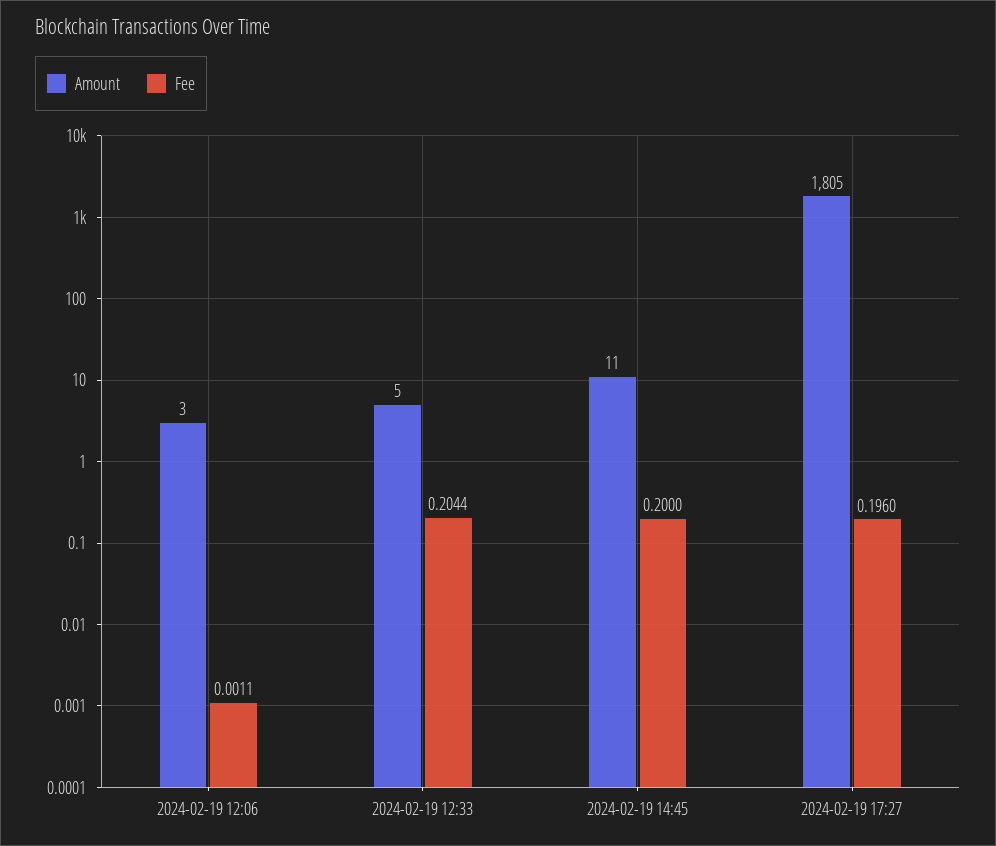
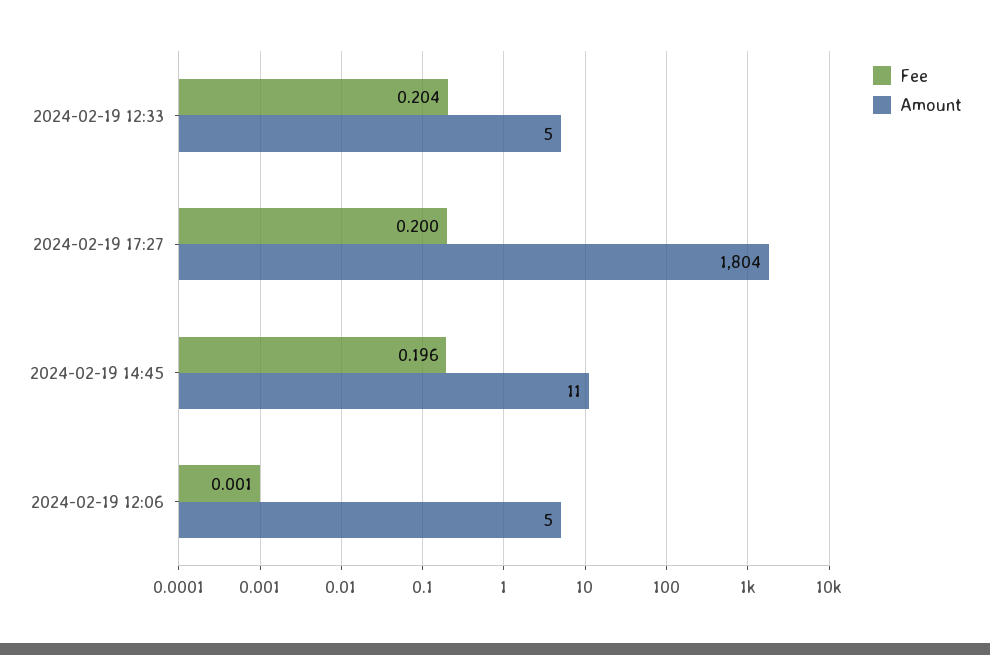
  {
    "Amount": {
-     "2024-02-19 12:06": 3,
+     "2024-02-19 12:06": 5,
      "2024-02-19 12:33": 5,
      "2024-02-19 14:45": 11,
-     "2024-02-19 17:27": 1805
+     "2024-02-19 17:27": 1804
    },
    "Fee": {
      "2024-02-19 12:06": 0.0011,
      "2024-02-19 12:33": 0.2044,
-     "2024-02-19 14:45": 0.2,
+     "2024-02-19 14:45": 0.196,
-     "2024-02-19 17:27": 0.196
+     "2024-02-19 17:27": 0.2
    }
  }

